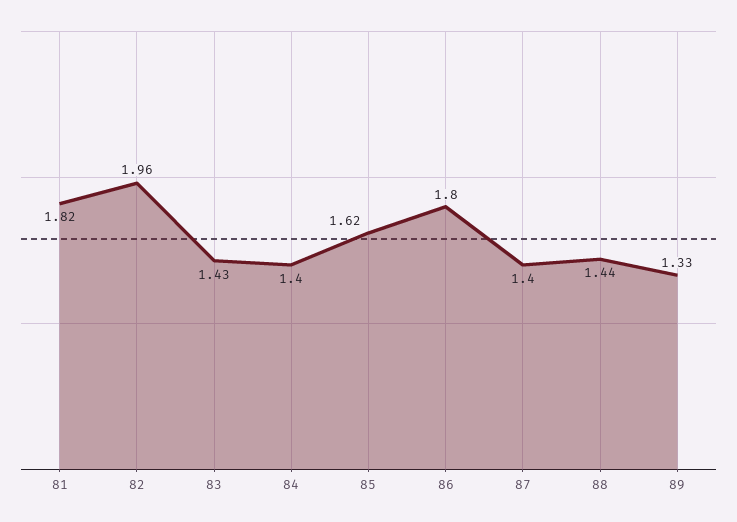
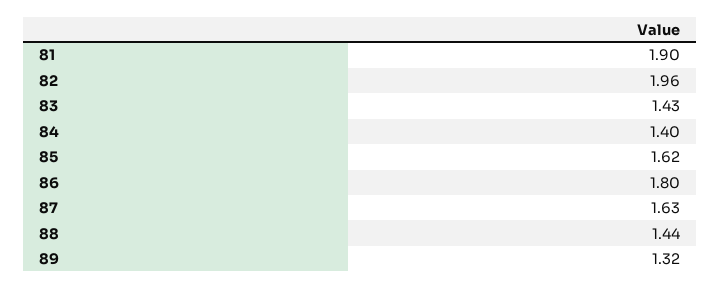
  {
-   "81": 1.82,
+   "81": 1.9,
    "82": 1.96,
    "83": 1.43,
    "84": 1.4,
    "85": 1.62,
    "86": 1.8,
-   "87": 1.4,
+   "87": 1.63,
    "88": 1.44,
-   "89": 1.33
+   "89": 1.32
  }

